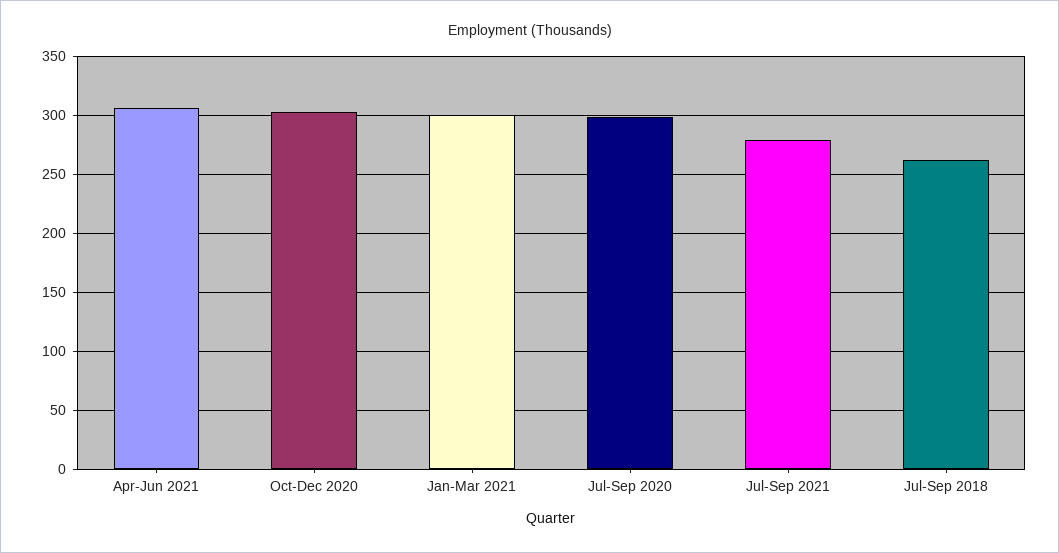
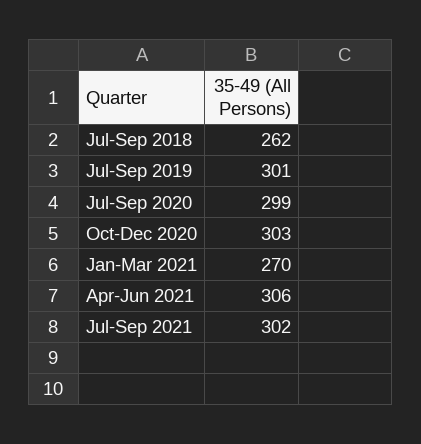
  {
    "Apr-Jun 2021": 306,
    "Oct-Dec 2020": 303,
-   "Jan-Mar 2021": 300,
+   "Jan-Mar 2021": 270,
    "Jul-Sep 2020": 299,
-   "Jul-Sep 2021": 280,
+   "Jul-Sep 2021": 302,
-   "Jul-Sep 2018": 262
+   "Jul-Sep 2018": 262,
+   "Jul-Sep 2019": 301
  }

